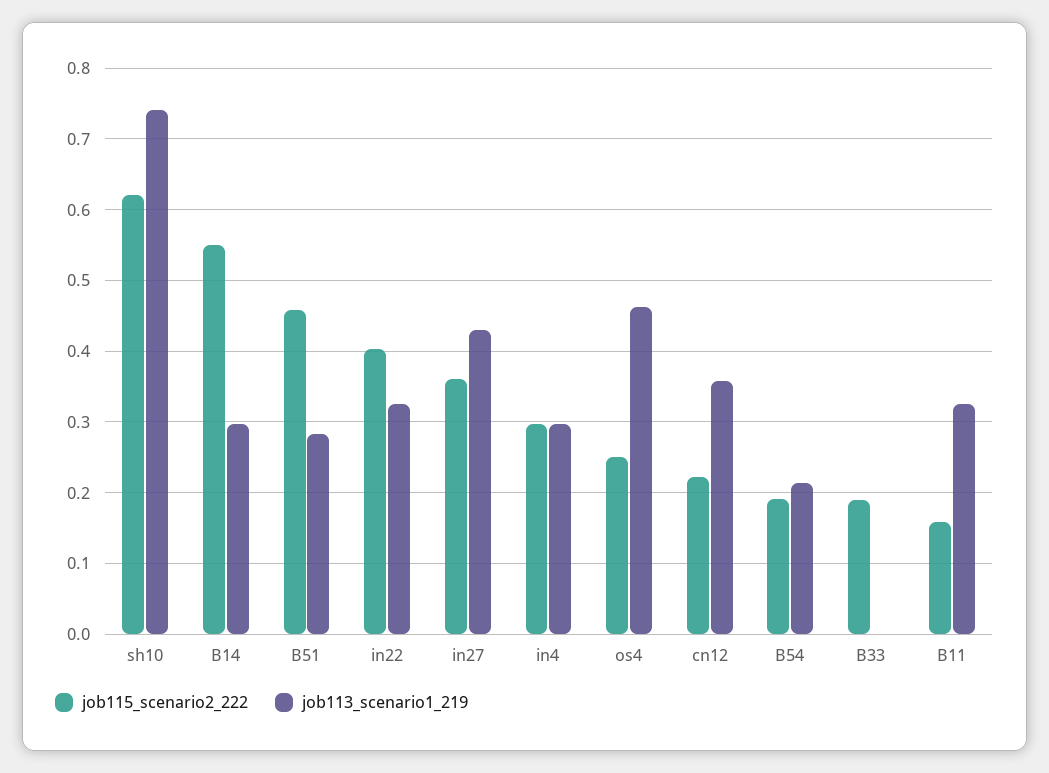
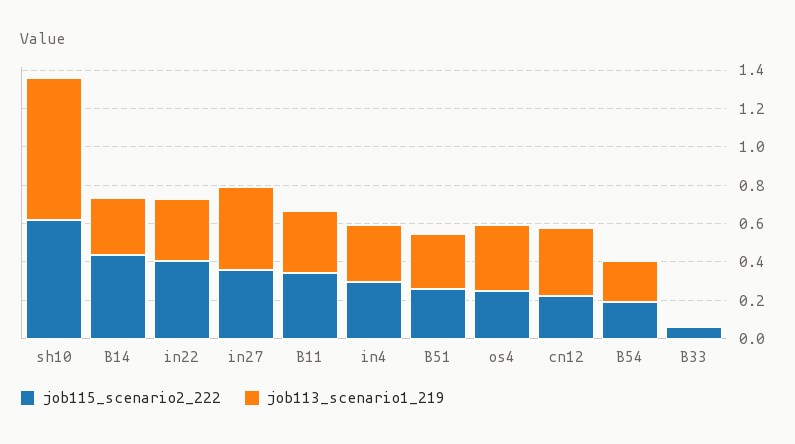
  {
    "job115_scenario2_222": {
      "sh10": 0.62,
-     "B14": 0.55,
+     "B14": 0.45,
-     "B51": 0.46,
+     "B51": 0.25,
      "in22": 0.4,
      "in27": 0.36,
      "in4": 0.3,
      "os4": 0.25,
      "cn12": 0.22,
      "B54": 0.19,
-     "B33": 0.19,
+     "B33": 0.05,
-     "B11": 0.16
+     "B11": 0.35
    },
    "job113_scenario1_219": {
      "sh10": 0.74,
      "B14": 0.3,
      "B51": 0.28,
      "in22": 0.33,
      "in27": 0.43,
      "in4": 0.3,
-     "os4": 0.46,
+     "os4": 0.35,
      "cn12": 0.36,
      "B54": 0.21,
      "B33": 0,
      "B11": 0.33
    }
  }

